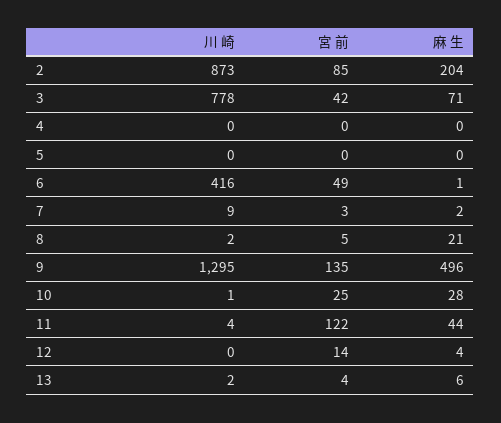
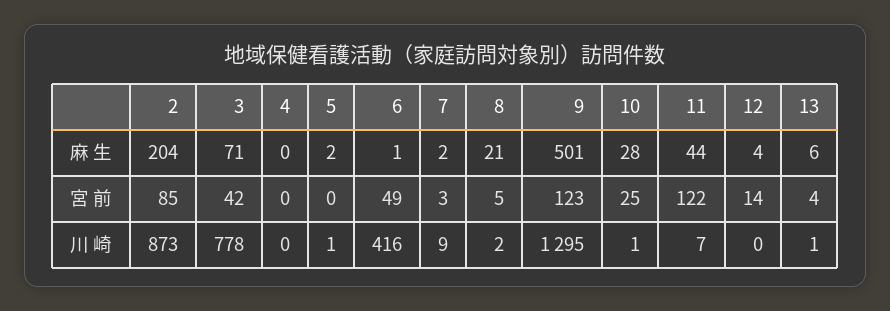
  {
    "川 崎": {
      "2": 873,
      "3": 778,
      "4": 0,
-     "5": 0,
+     "5": 1,
      "6": 416,
      "7": 9,
      "8": 2,
      "9": 1295,
      "10": 1,
-     "11": 4,
+     "11": 7,
      "12": 0,
-     "13": 2
+     "13": 1
    },
    "宮 前": {
      "2": 85,
      "3": 42,
      "4": 0,
      "5": 0,
      "6": 49,
      "7": 3,
      "8": 5,
-     "9": 135,
+     "9": 123,
      "10": 25,
      "11": 122,
      "12": 14,
      "13": 4
    },
    "麻 生": {
      "2": 204,
      "3": 71,
      "4": 0,
-     "5": 0,
+     "5": 2,
      "6": 1,
      "7": 2,
      "8": 21,
-     "9": 496,
+     "9": 501,
      "10": 28,
      "11": 44,
      "12": 4,
      "13": 6
    }
  }

